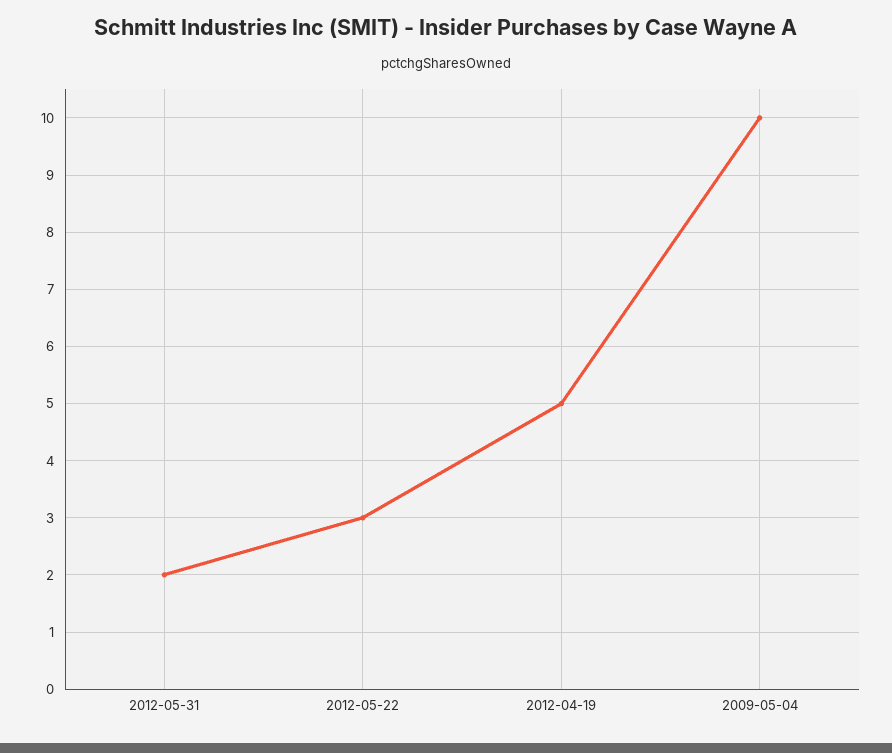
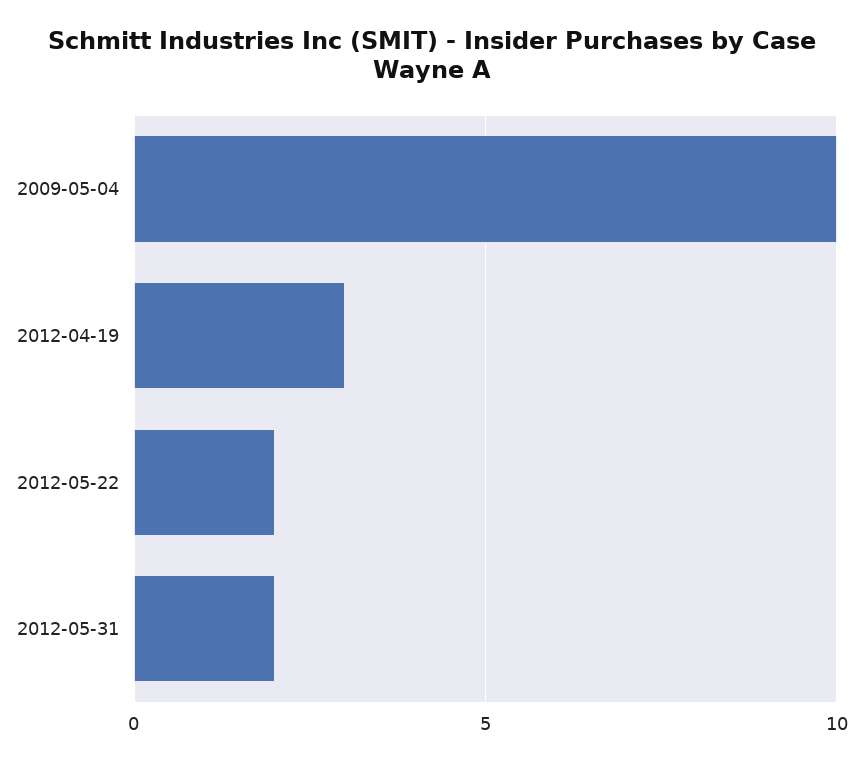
  {
    "2012-05-31": 2,
-   "2012-05-22": 3,
+   "2012-05-22": 2,
-   "2012-04-19": 5,
+   "2012-04-19": 3,
    "2009-05-04": 10
  }

